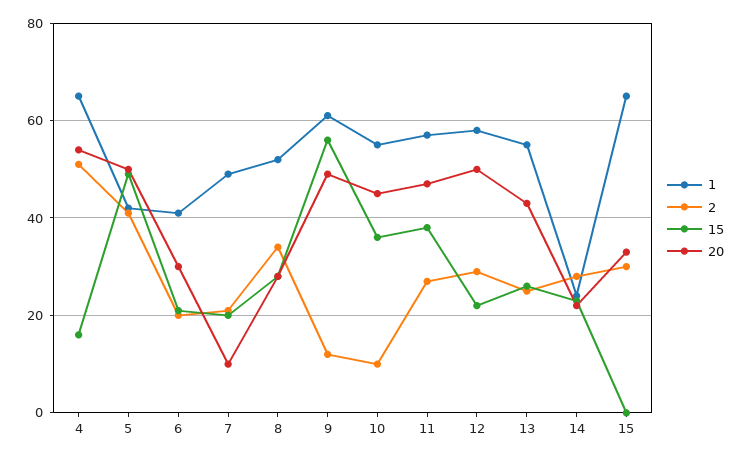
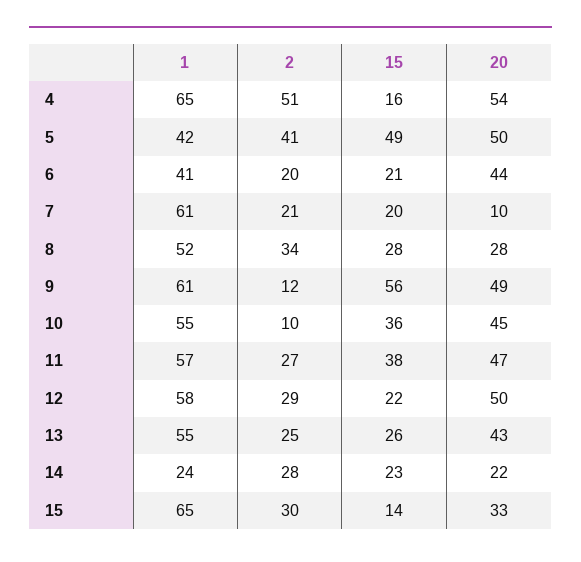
  {
    "1": {
      "4": 65,
      "5": 42,
      "6": 41,
-     "7": 50,
+     "7": 61,
      "8": 52,
      "9": 61,
      "10": 55,
      "11": 57,
      "12": 58,
      "13": 55,
      "14": 24,
      "15": 65
    },
    "2": {
      "4": 51,
      "5": 41,
      "6": 20,
      "7": 21,
      "8": 34,
      "9": 12,
      "10": 10,
      "11": 27,
      "12": 29,
      "13": 25,
      "14": 28,
      "15": 30
    },
    "15": {
      "4": 16,
      "5": 49,
      "6": 21,
      "7": 20,
      "8": 28,
      "9": 56,
      "10": 36,
      "11": 38,
      "12": 22,
      "13": 26,
      "14": 23,
-     "15": 0
+     "15": 14
    },
    "20": {
      "4": 54,
      "5": 50,
-     "6": 30,
+     "6": 44,
      "7": 10,
      "8": 28,
      "9": 49,
      "10": 45,
      "11": 47,
      "12": 50,
      "13": 43,
      "14": 22,
      "15": 33
    }
  }

